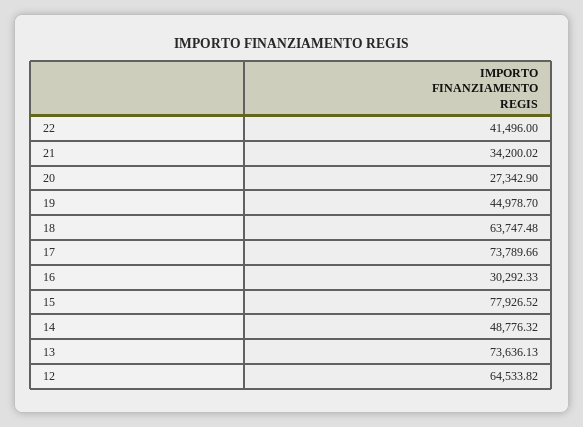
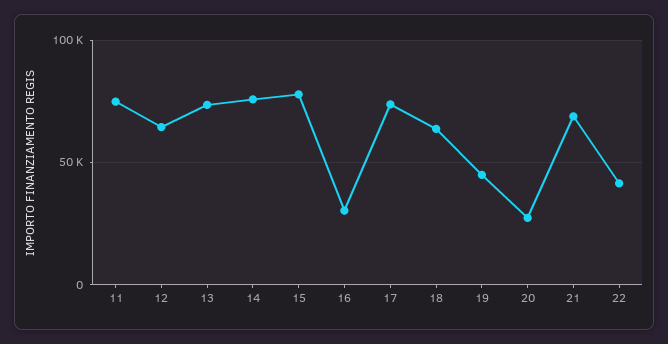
  {
    "22": 41496,
-   "21": 34200.02,
+   "21": 70000,
    "20": 27342.9,
    "19": 44978.7,
    "18": 63747.48,
    "17": 73789.66,
    "16": 30292.33,
    "15": 77926.52,
-   "14": 48776.32,
+   "14": 75000,
    "13": 73636.13,
-   "12": 64533.82
+   "12": 64533.82,
+   "11": 75000
  }

